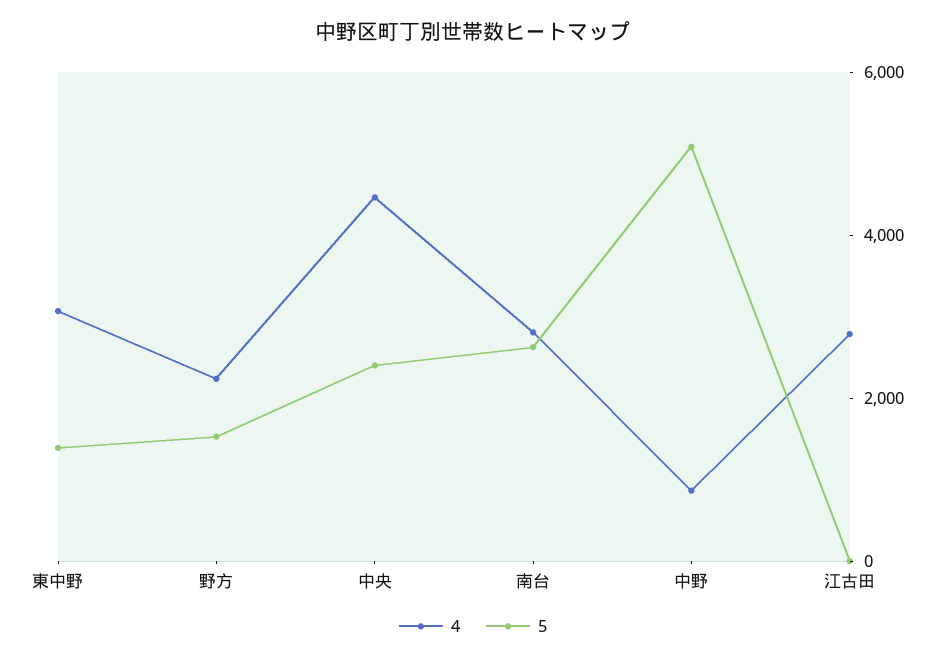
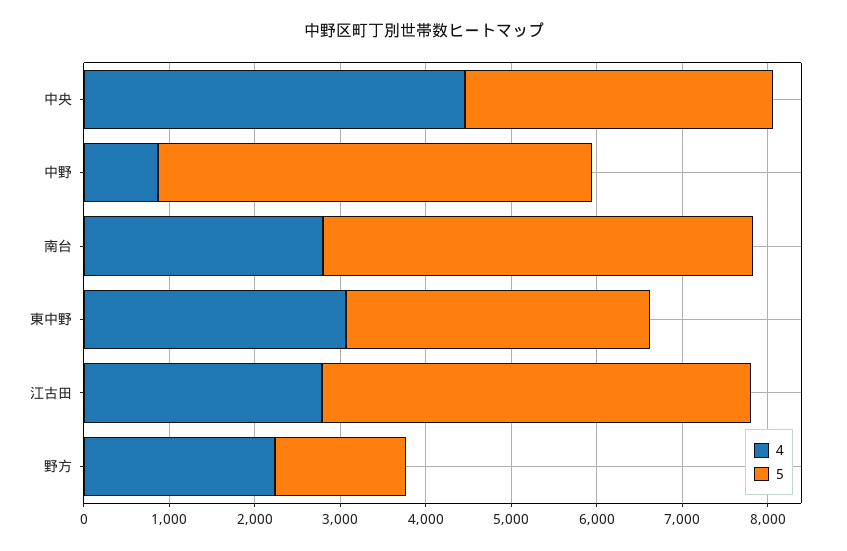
  {
    "4": {
      "東中野": 3000,
      "野方": 2200,
      "中央": 4400,
      "南台": 2800,
      "中野": 800,
      "江古田": 2800
    },
    "5": {
-     "東中野": 1500,
+     "東中野": 3600,
      "野方": 1600,
-     "中央": 2500,
+     "中央": 3600,
-     "南台": 2500,
+     "南台": 5000,
      "中野": 5000,
-     "江古田": 0
+     "江古田": 5000
    }
  }

